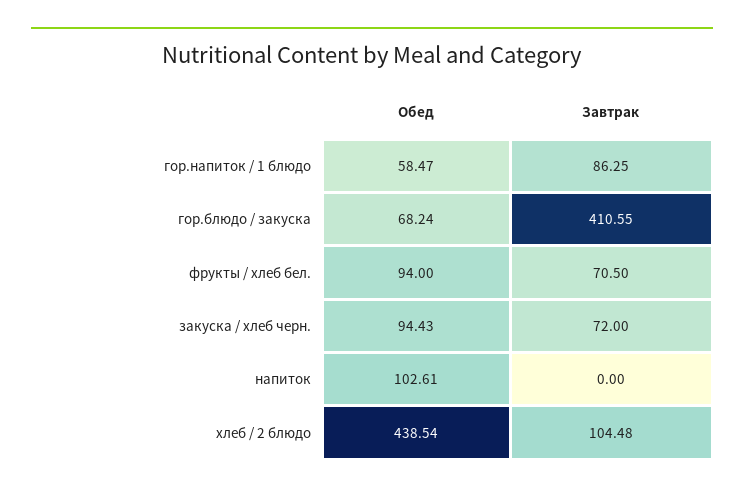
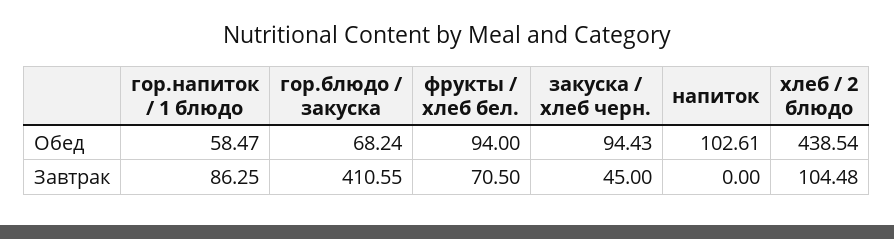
  {
    "Обед": {
      "гор.напиток / 1 блюдо": 58.47,
      "гор.блюдо / закуска": 68.24,
      "фрукты / хлеб бел.": 94,
      "закуска / хлеб черн.": 94.43,
      "напиток": 102.61,
      "хлеб / 2 блюдо": 438.54
    },
    "Завтрак": {
      "гор.напиток / 1 блюдо": 86.25,
      "гор.блюдо / закуска": 410.55,
      "фрукты / хлеб бел.": 70.5,
-     "закуска / хлеб черн.": 72,
+     "закуска / хлеб черн.": 45,
      "напиток": 0,
      "хлеб / 2 блюдо": 104.48
    }
  }

